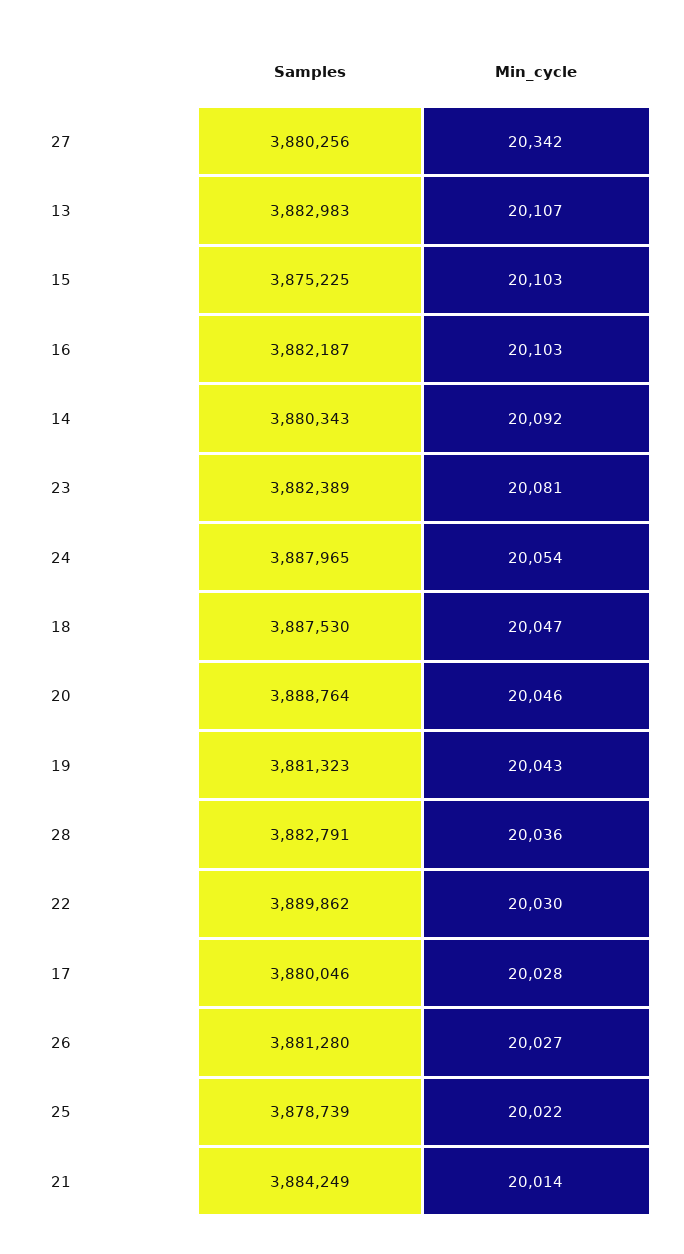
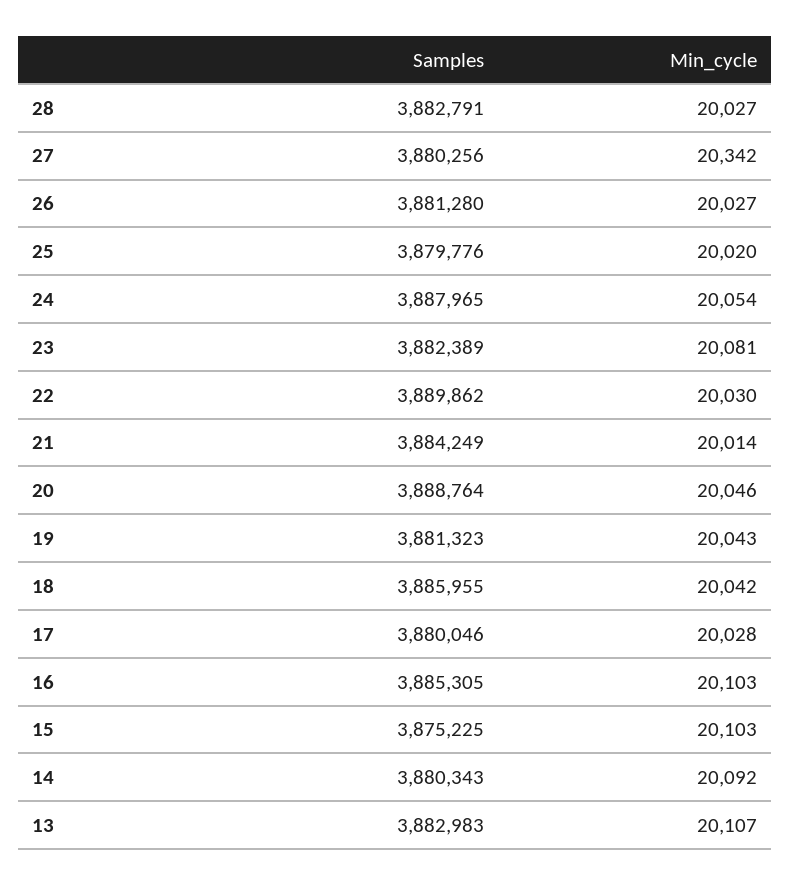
  {
    "Samples": {
      "27": 3880256,
      "13": 3882983,
      "15": 3875225,
-     "16": 3882187,
+     "16": 3885305,
      "14": 3880343,
      "23": 3882389,
      "24": 3887965,
-     "18": 3887530,
+     "18": 3885955,
      "20": 3888764,
      "19": 3881323,
      "28": 3882791,
      "22": 3889862,
      "17": 3880046,
      "26": 3881280,
-     "25": 3878739,
+     "25": 3879776,
      "21": 3884249
    },
    "Min_cycle": {
      "27": 20342,
      "13": 20107,
      "15": 20103,
      "16": 20103,
      "14": 20092,
      "23": 20081,
      "24": 20054,
-     "18": 20047,
+     "18": 20042,
      "20": 20046,
      "19": 20043,
-     "28": 20036,
+     "28": 20027,
      "22": 20030,
      "17": 20028,
      "26": 20027,
-     "25": 20022,
+     "25": 20020,
      "21": 20014
    }
  }

